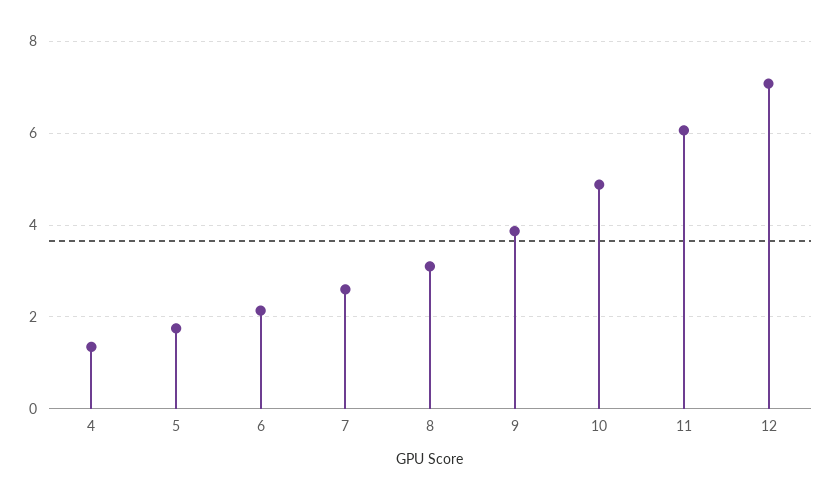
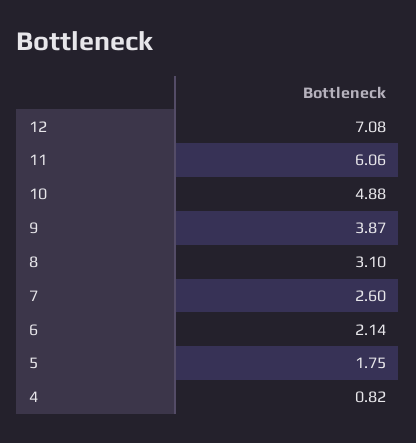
  {
-   "4": 1.4,
+   "4": 0.82,
    "5": 1.75,
    "6": 2.14,
    "7": 2.6,
    "8": 3.1,
    "9": 3.87,
    "10": 4.88,
    "11": 6.06,
    "12": 7.08
  }

